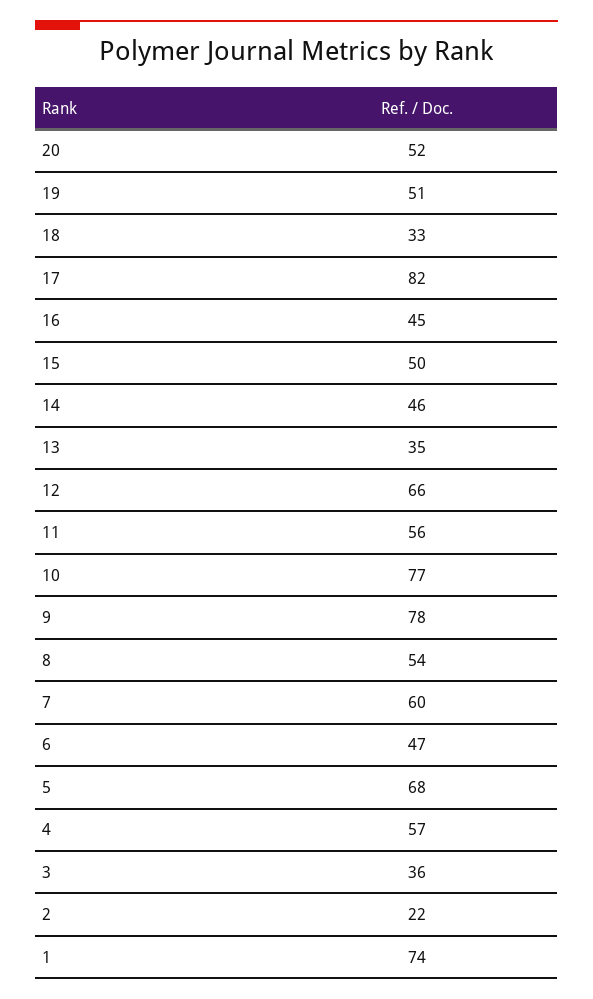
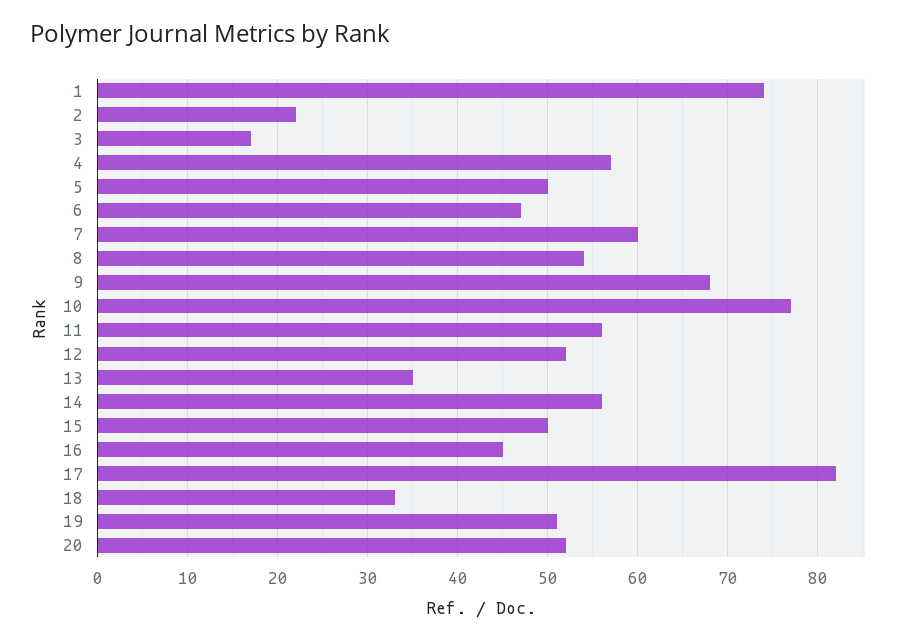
  {
    "20": 52,
    "19": 51,
    "18": 33,
    "17": 82,
    "16": 45,
    "15": 50,
-   "14": 46,
+   "14": 56,
    "13": 35,
-   "12": 66,
+   "12": 52,
    "11": 56,
    "10": 77,
-   "9": 78,
+   "9": 68,
    "8": 54,
    "7": 60,
    "6": 47,
-   "5": 68,
+   "5": 50,
    "4": 57,
-   "3": 36,
+   "3": 17,
    "2": 22,
    "1": 74
  }

